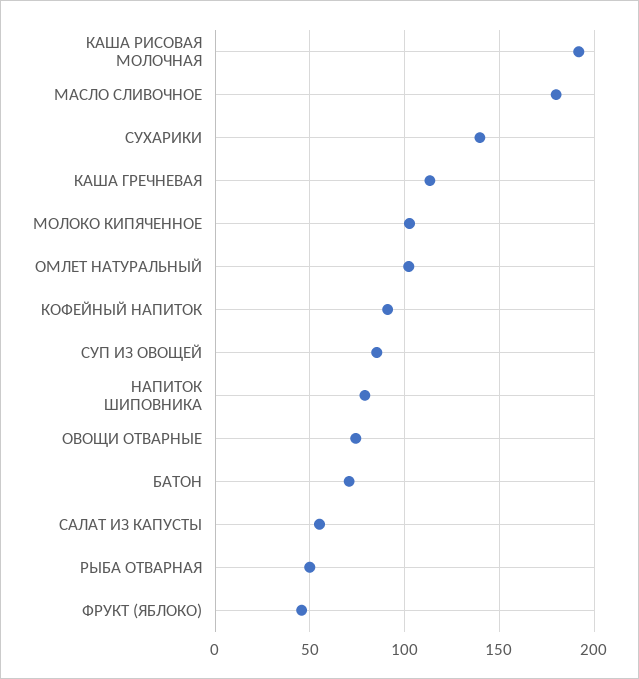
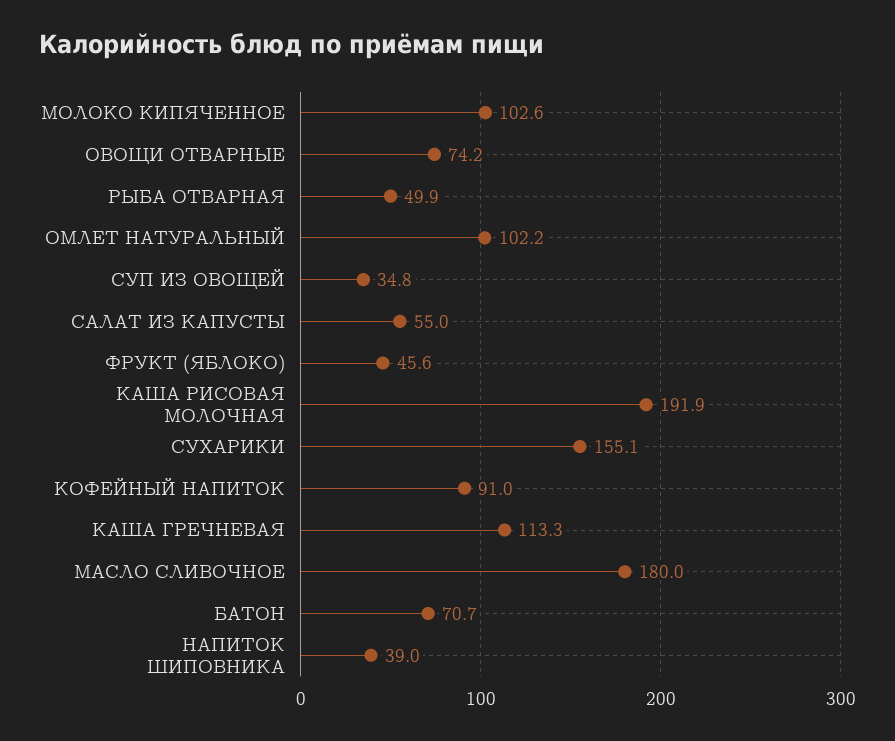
  {
    "КАША РИСОВАЯ МОЛОЧНАЯ": 191.9,
    "МАСЛО СЛИВОЧНОЕ": 180,
-   "СУХАРИКИ": 140,
+   "СУХАРИКИ": 155.1,
    "КАША ГРЕЧНЕВАЯ": 113.3,
    "МОЛОКО КИПЯЧЕННОЕ": 102.6,
    "ОМЛЕТ НАТУРАЛЬНЫЙ": 102.2,
    "КОФЕЙНЫЙ НАПИТОК": 91,
-   "СУП ИЗ ОВОЩЕЙ": 85,
+   "СУП ИЗ ОВОЩЕЙ": 34.8,
-   "НАПИТОК ШИПОВНИКА": 80,
+   "НАПИТОК ШИПОВНИКА": 39,
    "ОВОЩИ ОТВАРНЫЕ": 74.2,
    "БАТОН": 70.7,
    "САЛАТ ИЗ КАПУСТЫ": 55,
    "РЫБА ОТВАРНАЯ": 49.9,
    "ФРУКТ (ЯБЛОКО)": 45.6
  }

